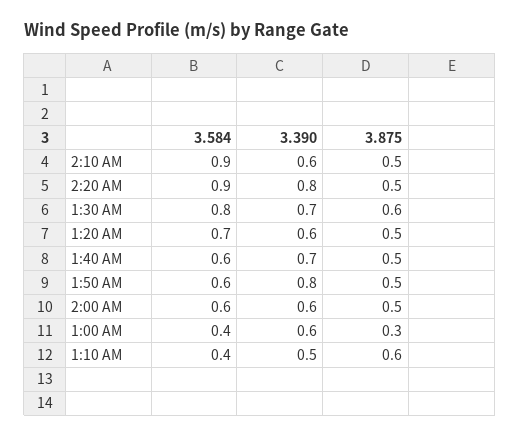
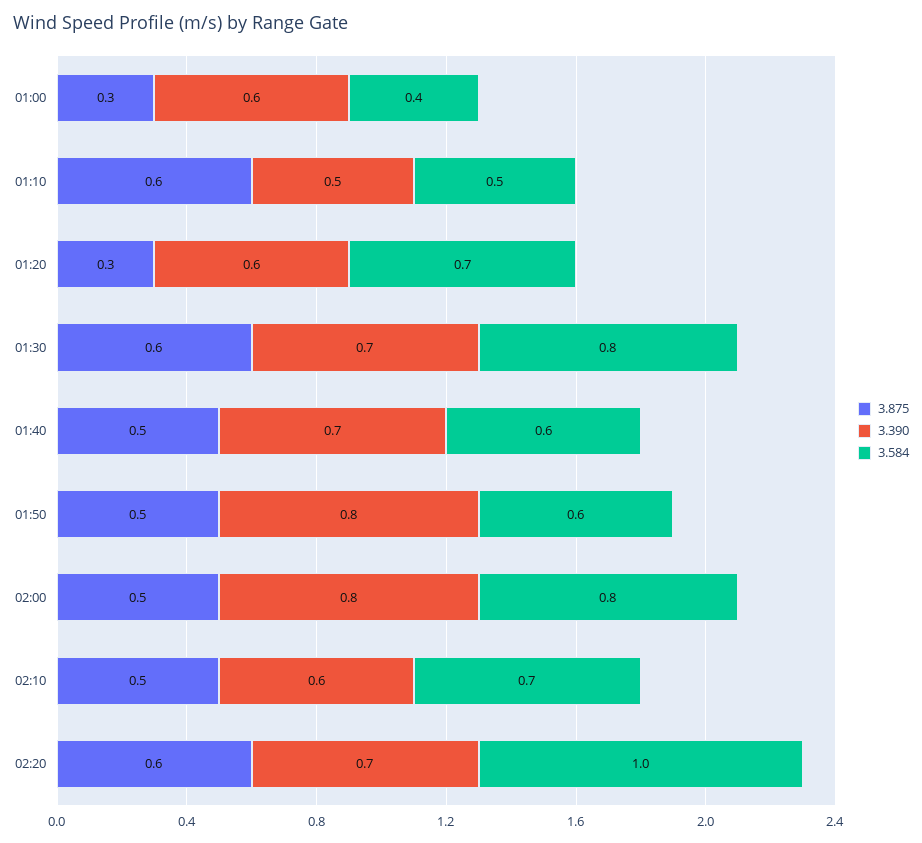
  {
    "3.584": {
-     "2:10 AM": 0.9,
+     "2:10 AM": 0.7,
-     "2:20 AM": 0.9,
+     "2:20 AM": 1,
      "1:30 AM": 0.8,
      "1:20 AM": 0.7,
      "1:40 AM": 0.6,
      "1:50 AM": 0.6,
-     "2:00 AM": 0.6,
+     "2:00 AM": 0.8,
      "1:00 AM": 0.4,
-     "1:10 AM": 0.4
+     "1:10 AM": 0.5
    },
    "3.390": {
      "2:10 AM": 0.6,
-     "2:20 AM": 0.8,
+     "2:20 AM": 0.7,
      "1:30 AM": 0.7,
      "1:20 AM": 0.6,
      "1:40 AM": 0.7,
      "1:50 AM": 0.8,
-     "2:00 AM": 0.6,
+     "2:00 AM": 0.8,
      "1:00 AM": 0.6,
      "1:10 AM": 0.5
    },
    "3.875": {
      "2:10 AM": 0.5,
-     "2:20 AM": 0.5,
+     "2:20 AM": 0.6,
      "1:30 AM": 0.6,
-     "1:20 AM": 0.5,
+     "1:20 AM": 0.3,
      "1:40 AM": 0.5,
      "1:50 AM": 0.5,
      "2:00 AM": 0.5,
      "1:00 AM": 0.3,
      "1:10 AM": 0.6
    }
  }

